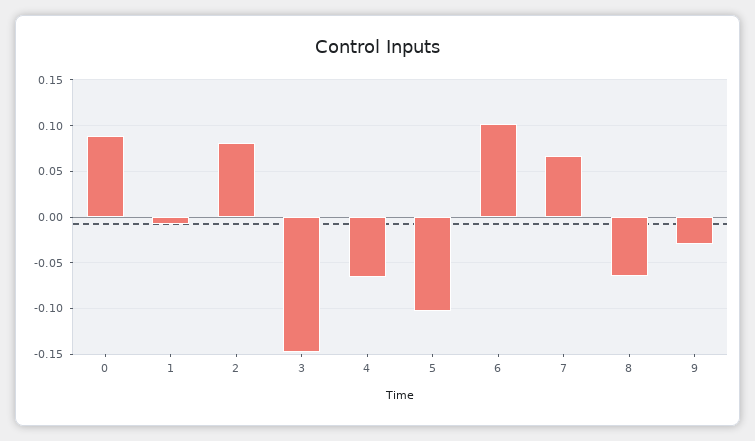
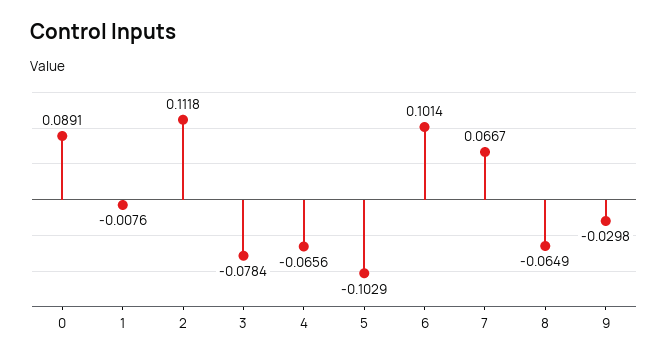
  {
    "0": 0.0891,
    "1": -0.0076,
-   "2": 0.08,
+   "2": 0.1118,
-   "3": -0.15,
+   "3": -0.0784,
    "4": -0.0656,
    "5": -0.1029,
    "6": 0.1014,
    "7": 0.0667,
    "8": -0.0649,
    "9": -0.0298
  }

